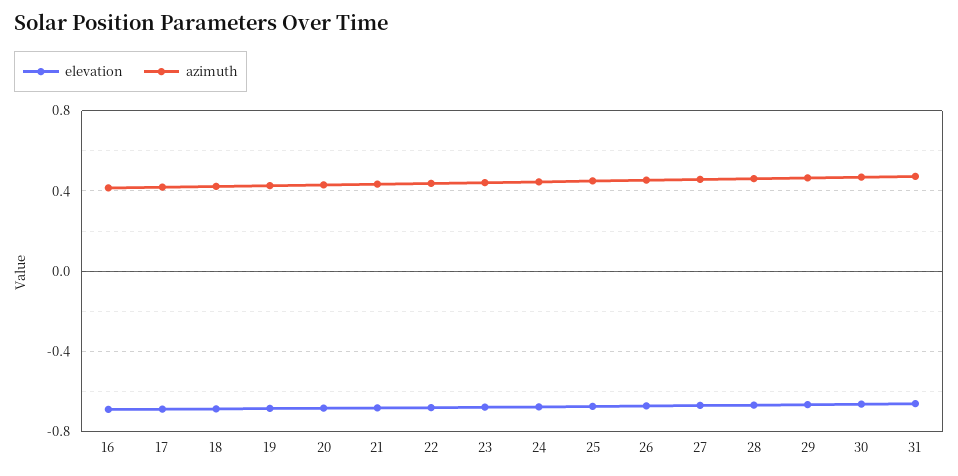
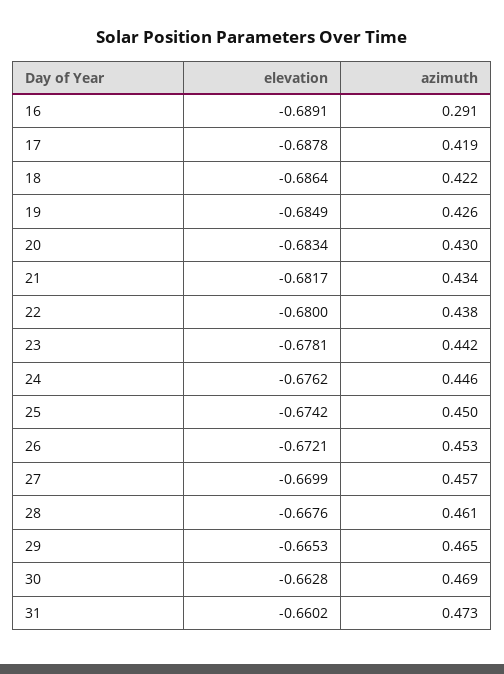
  {
    "elevation": {
      "16": -0.6891,
      "17": -0.6878,
      "18": -0.6864,
      "19": -0.6849,
      "20": -0.6834,
      "21": -0.6817,
      "22": -0.68,
      "23": -0.6781,
      "24": -0.6762,
      "25": -0.6742,
      "26": -0.6721,
      "27": -0.6699,
      "28": -0.6676,
      "29": -0.6653,
      "30": -0.6628,
      "31": -0.6602
    },
    "azimuth": {
-     "16": 0.4,
+     "16": 0.291,
      "17": 0.419,
      "18": 0.422,
      "19": 0.426,
      "20": 0.43,
      "21": 0.434,
      "22": 0.438,
      "23": 0.442,
      "24": 0.446,
      "25": 0.45,
      "26": 0.453,
      "27": 0.457,
      "28": 0.461,
      "29": 0.465,
      "30": 0.469,
      "31": 0.473
    }
  }

